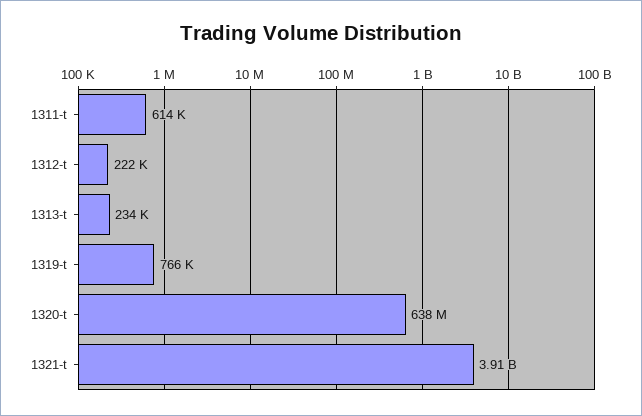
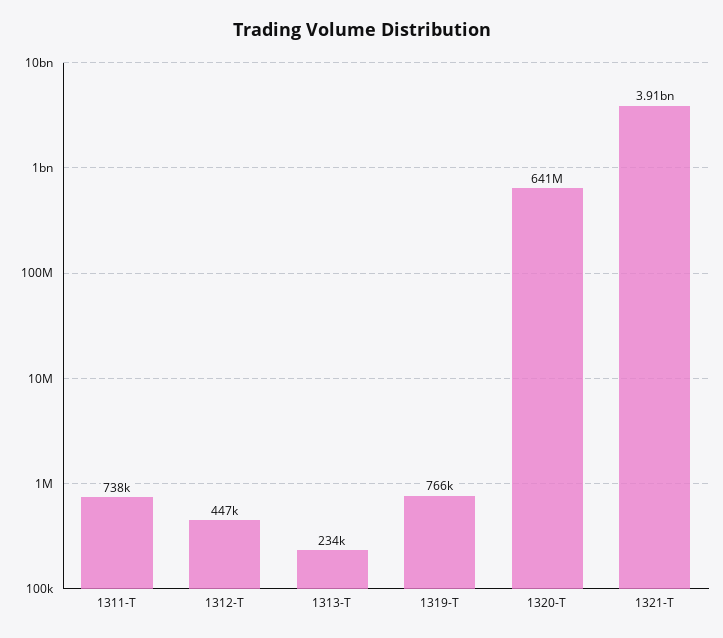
  {
-   "1311-t": 614000,
+   "1311-t": 738000,
-   "1312-t": 222000,
+   "1312-t": 447000,
    "1313-t": 234000,
    "1319-t": 766000,
-   "1320-t": 638000000,
+   "1320-t": 641000000,
    "1321-t": 3910000000
  }

